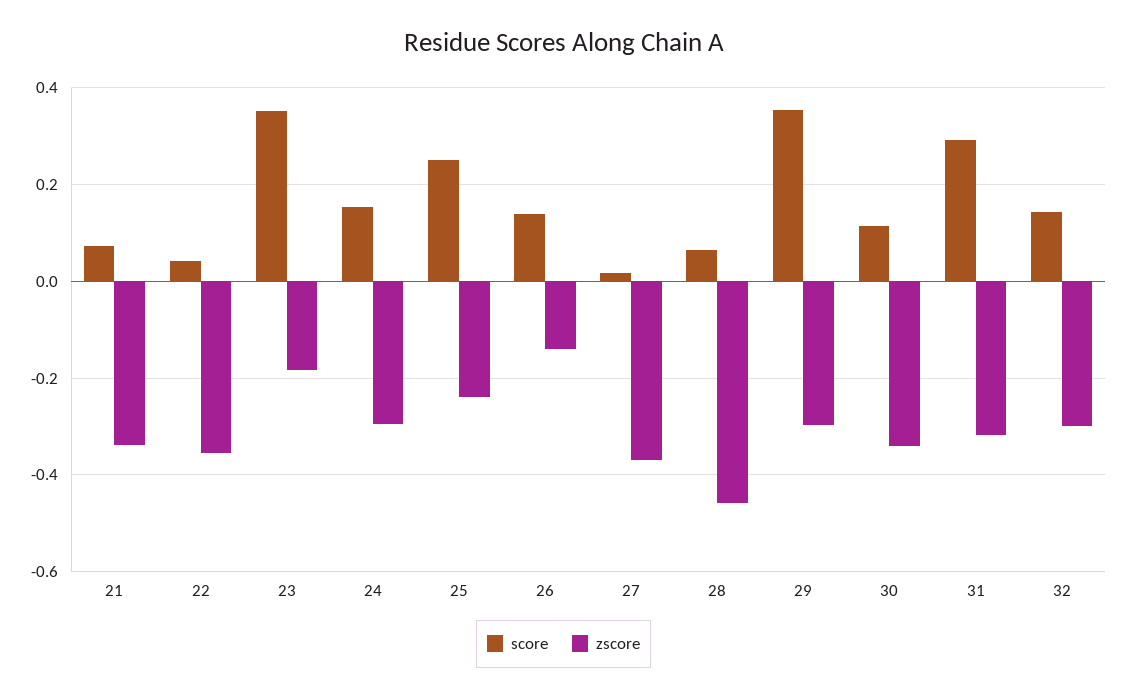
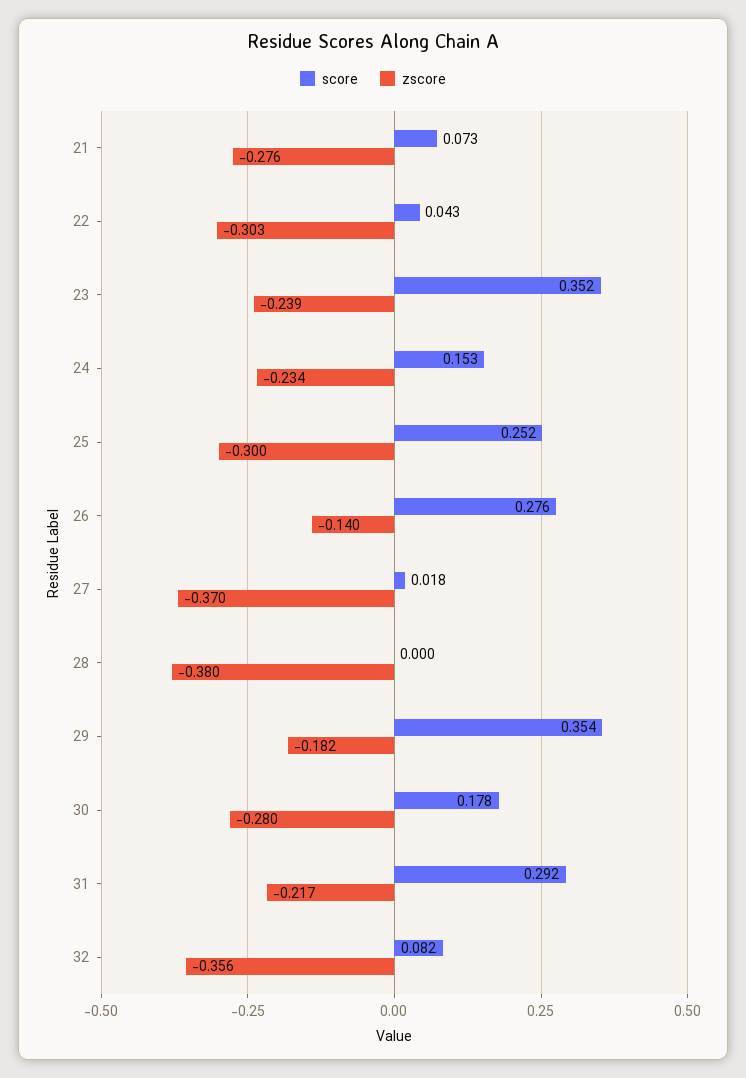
  {
    "score": {
      "21": 0.073,
      "22": 0.043,
      "23": 0.352,
      "24": 0.153,
      "25": 0.252,
-     "26": 0.14,
+     "26": 0.276,
      "27": 0.018,
-     "28": 0.06,
+     "28": 0,
      "29": 0.354,
-     "30": 0.12,
+     "30": 0.178,
      "31": 0.292,
-     "32": 0.14
+     "32": 0.082
    },
    "zscore": {
-     "21": -0.34,
+     "21": -0.276,
-     "22": -0.36,
+     "22": -0.303,
-     "23": -0.18,
+     "23": -0.239,
-     "24": -0.3,
+     "24": -0.234,
-     "25": -0.24,
+     "25": -0.3,
      "26": -0.14,
      "27": -0.37,
-     "28": -0.46,
+     "28": -0.38,
-     "29": -0.3,
+     "29": -0.182,
-     "30": -0.34,
+     "30": -0.28,
-     "31": -0.32,
+     "31": -0.217,
-     "32": -0.3
+     "32": -0.356
    }
  }

